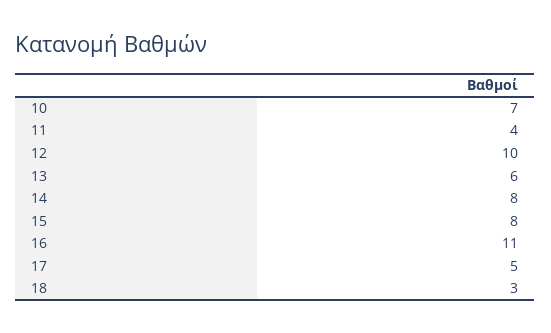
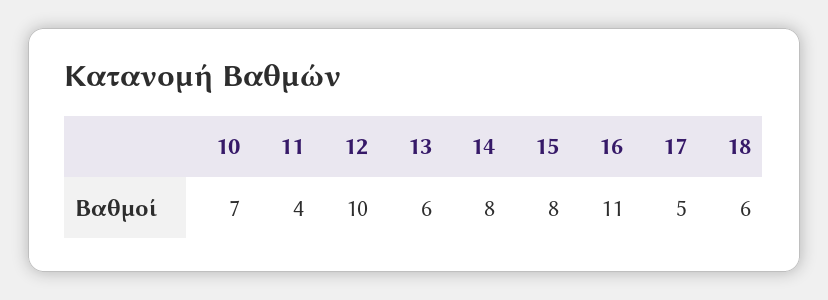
  {
    "10": 7,
    "11": 4,
    "12": 10,
    "13": 6,
    "14": 8,
    "15": 8,
    "16": 11,
    "17": 5,
-   "18": 3
+   "18": 6
  }

